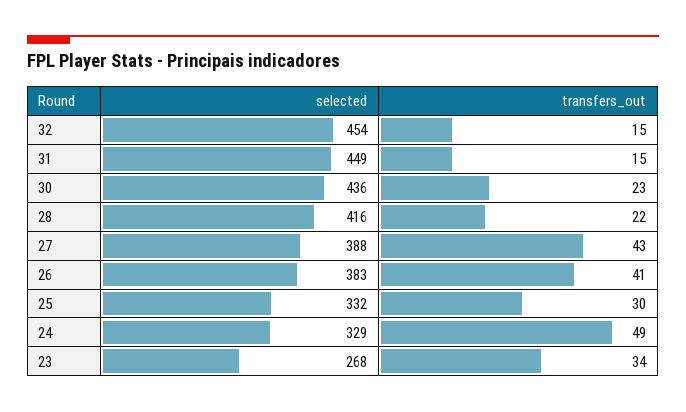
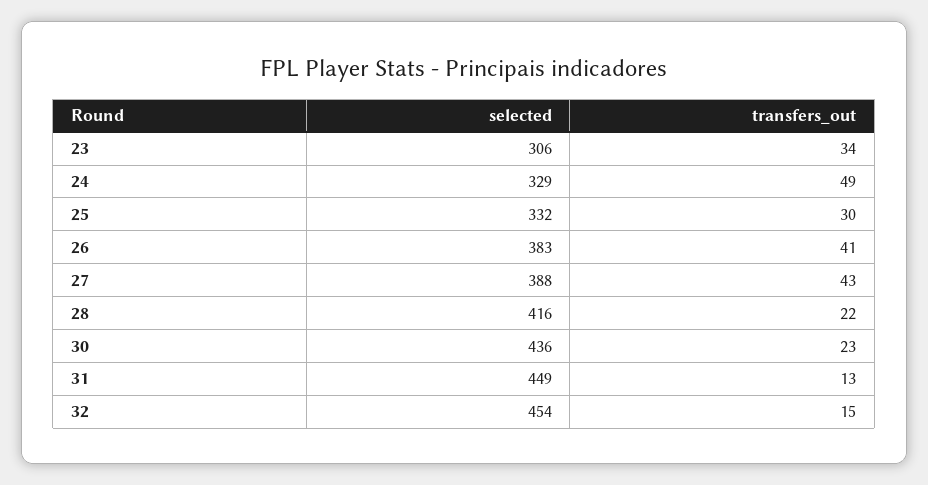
  {
    "selected": {
      "32": 454,
      "31": 449,
      "30": 436,
      "28": 416,
      "27": 388,
      "26": 383,
      "25": 332,
      "24": 329,
-     "23": 268
+     "23": 306
    },
    "transfers_out": {
      "32": 15,
-     "31": 15,
+     "31": 13,
      "30": 23,
      "28": 22,
      "27": 43,
      "26": 41,
      "25": 30,
      "24": 49,
      "23": 34
    }
  }

